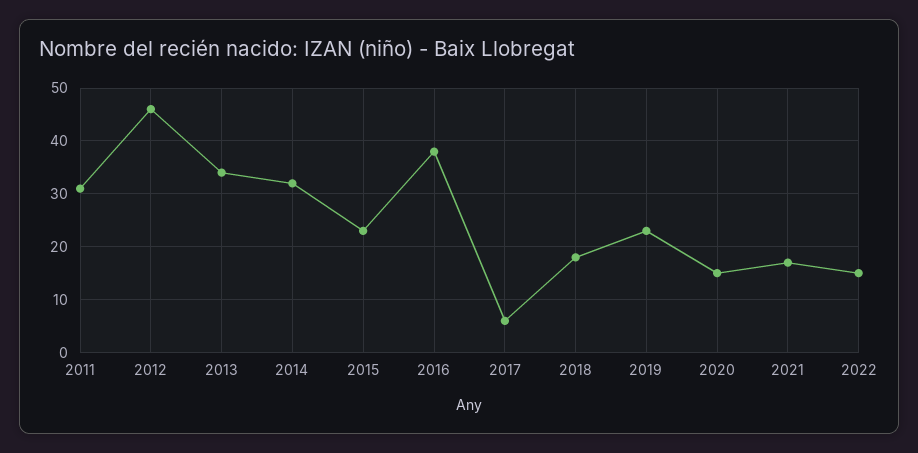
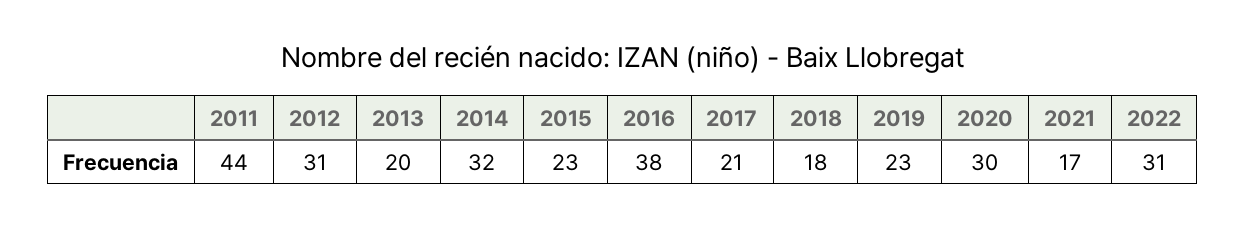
  {
-   "2011": 30,
+   "2011": 44,
-   "2012": 45,
+   "2012": 31,
-   "2013": 35,
+   "2013": 20,
    "2014": 32,
    "2015": 23,
    "2016": 38,
-   "2017": 5,
+   "2017": 21,
    "2018": 18,
    "2019": 23,
-   "2020": 15,
+   "2020": 30,
    "2021": 17,
-   "2022": 15
+   "2022": 31
  }

